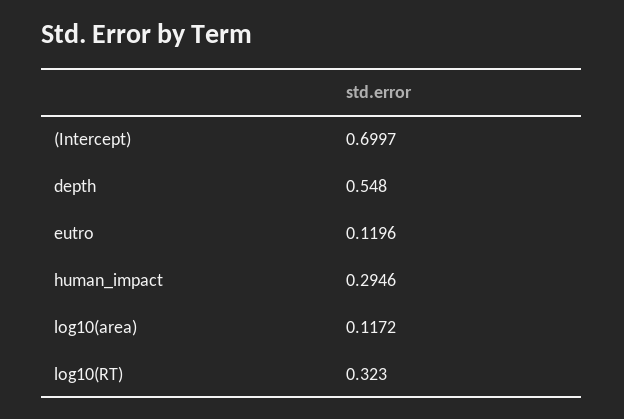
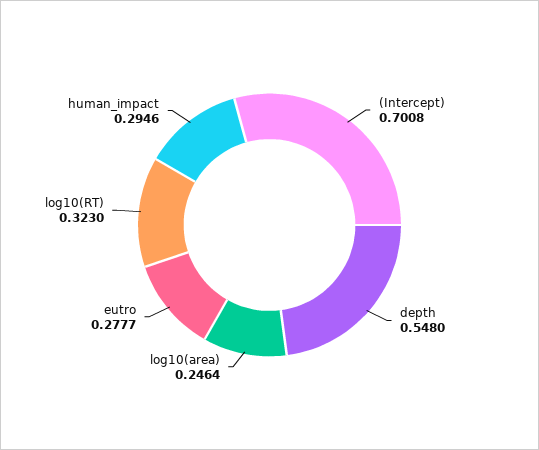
  {
-   "(Intercept)": 0.6997,
+   "(Intercept)": 0.7008,
    "depth": 0.548,
-   "eutro": 0.1196,
+   "eutro": 0.2777,
    "human_impact": 0.2946,
-   "log10(area)": 0.1172,
+   "log10(area)": 0.2464,
    "log10(RT)": 0.323
  }

